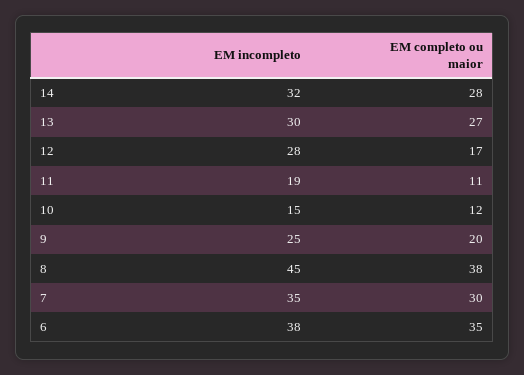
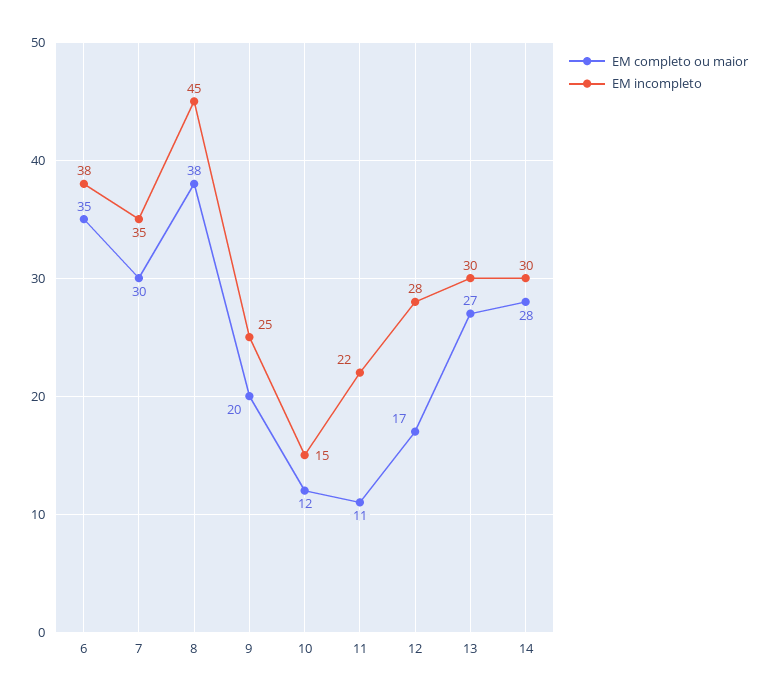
  {
    "EM incompleto": {
-     "14": 32,
+     "14": 30,
      "13": 30,
      "12": 28,
-     "11": 19,
+     "11": 22,
      "10": 15,
      "9": 25,
      "8": 45,
      "7": 35,
      "6": 38
    },
    "EM completo ou maior": {
      "14": 28,
      "13": 27,
      "12": 17,
      "11": 11,
      "10": 12,
      "9": 20,
      "8": 38,
      "7": 30,
      "6": 35
    }
  }

